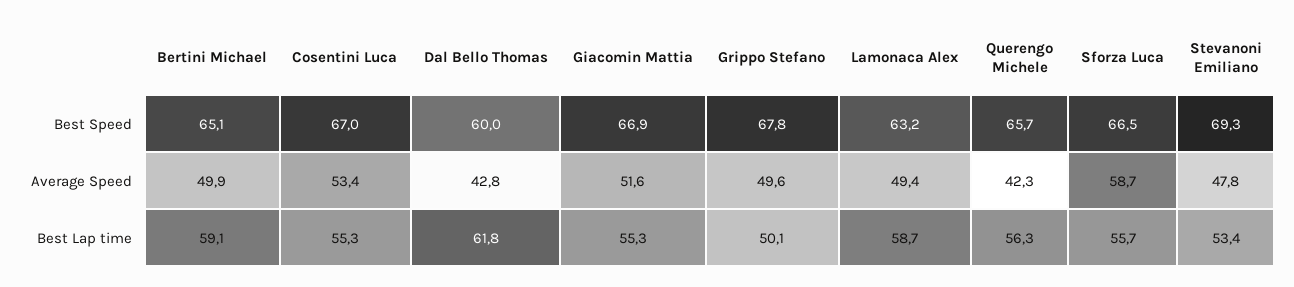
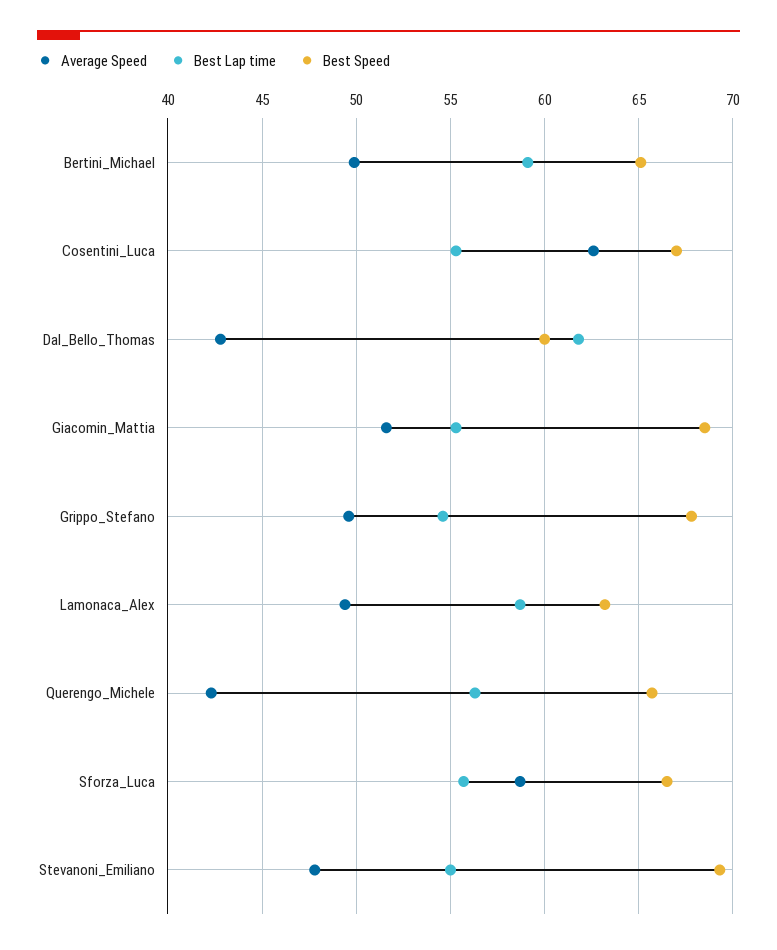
  {
    "Best Speed": {
      "Bertini Michael": 65.1,
      "Cosentini Luca": 67,
      "Dal Bello Thomas": 60,
-     "Giacomin Mattia": 66.9,
+     "Giacomin Mattia": 68.5,
      "Grippo Stefano": 67.8,
      "Lamonaca Alex": 63.2,
      "Querengo Michele": 65.7,
      "Sforza Luca": 66.5,
      "Stevanoni Emiliano": 69.3
    },
    "Average Speed": {
      "Bertini Michael": 49.9,
-     "Cosentini Luca": 53.4,
+     "Cosentini Luca": 62.5,
      "Dal Bello Thomas": 42.8,
      "Giacomin Mattia": 51.6,
      "Grippo Stefano": 49.6,
      "Lamonaca Alex": 49.4,
      "Querengo Michele": 42.3,
      "Sforza Luca": 58.7,
      "Stevanoni Emiliano": 47.8
    },
    "Best Lap time": {
      "Bertini Michael": 59.1,
      "Cosentini Luca": 55.3,
      "Dal Bello Thomas": 61.8,
      "Giacomin Mattia": 55.3,
-     "Grippo Stefano": 50.1,
+     "Grippo Stefano": 54.5,
      "Lamonaca Alex": 58.7,
      "Querengo Michele": 56.3,
      "Sforza Luca": 55.7,
-     "Stevanoni Emiliano": 53.4
+     "Stevanoni Emiliano": 55
    }
  }

